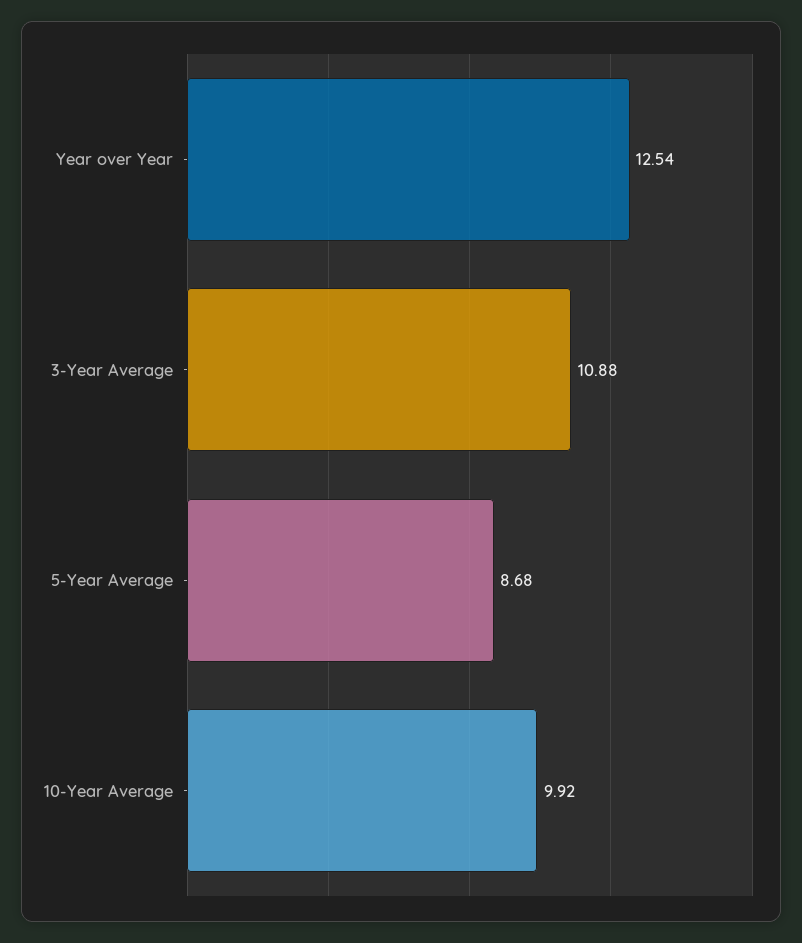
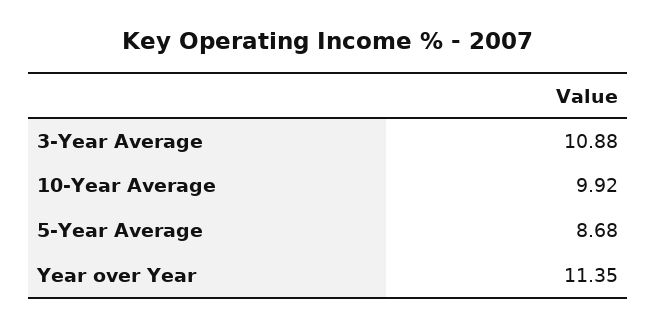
  {
-   "Year over Year": 12.54,
+   "Year over Year": 11.35,
    "3-Year Average": 10.88,
    "5-Year Average": 8.68,
    "10-Year Average": 9.92
  }

